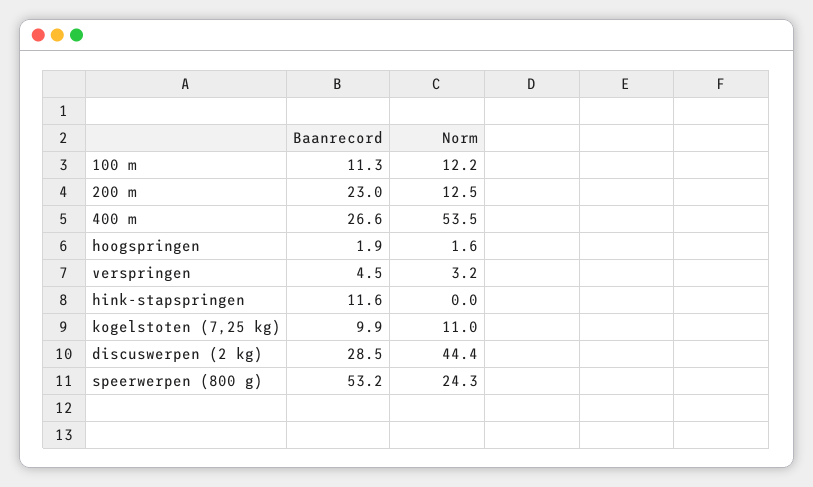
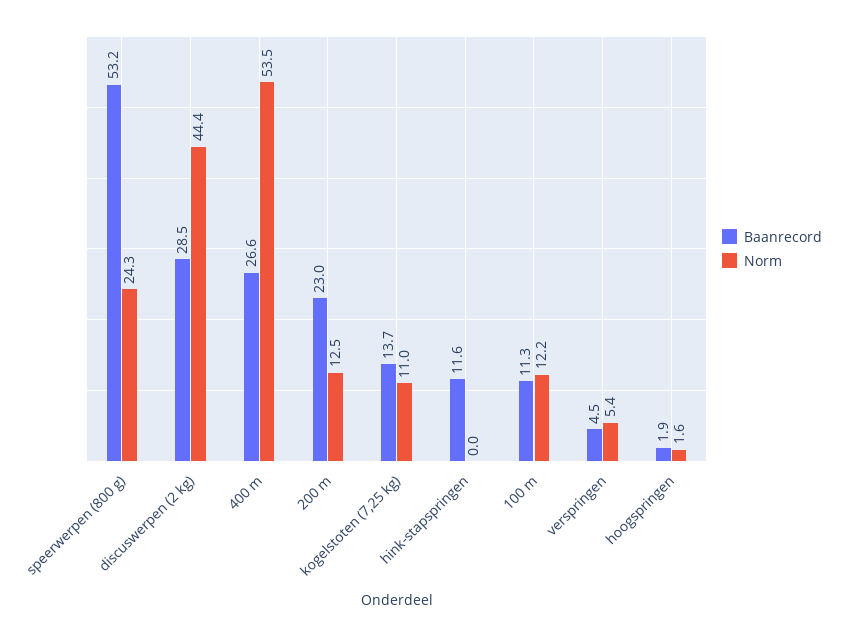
  {
    "Baanrecord": {
      "100 m": 11.3,
      "200 m": 23,
      "400 m": 26.6,
      "hoogspringen": 1.9,
      "verspringen": 4.5,
      "hink-stapspringen": 11.6,
-     "kogelstoten (7,25 kg)": 9.9,
+     "kogelstoten (7,25 kg)": 13.7,
      "discuswerpen (2 kg)": 28.5,
      "speerwerpen (800 g)": 53.2
    },
    "Norm": {
      "100 m": 12.2,
      "200 m": 12.5,
      "400 m": 53.5,
      "hoogspringen": 1.6,
-     "verspringen": 3.2,
+     "verspringen": 5.4,
      "hink-stapspringen": 0,
      "kogelstoten (7,25 kg)": 11,
      "discuswerpen (2 kg)": 44.4,
      "speerwerpen (800 g)": 24.3
    }
  }

